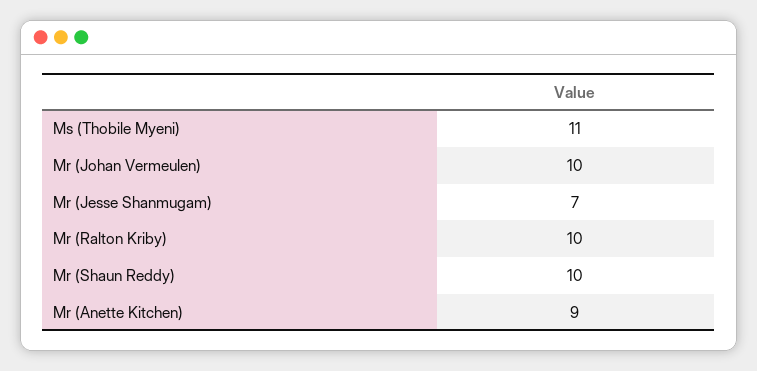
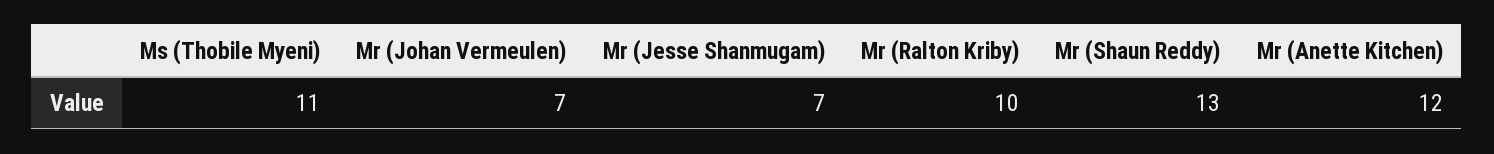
  {
    "Ms (Thobile Myeni)": 11,
-   "Mr (Johan Vermeulen)": 10,
+   "Mr (Johan Vermeulen)": 7,
    "Mr (Jesse Shanmugam)": 7,
    "Mr (Ralton Kriby)": 10,
-   "Mr (Shaun Reddy)": 10,
+   "Mr (Shaun Reddy)": 13,
-   "Mr (Anette Kitchen)": 9
+   "Mr (Anette Kitchen)": 12
  }

